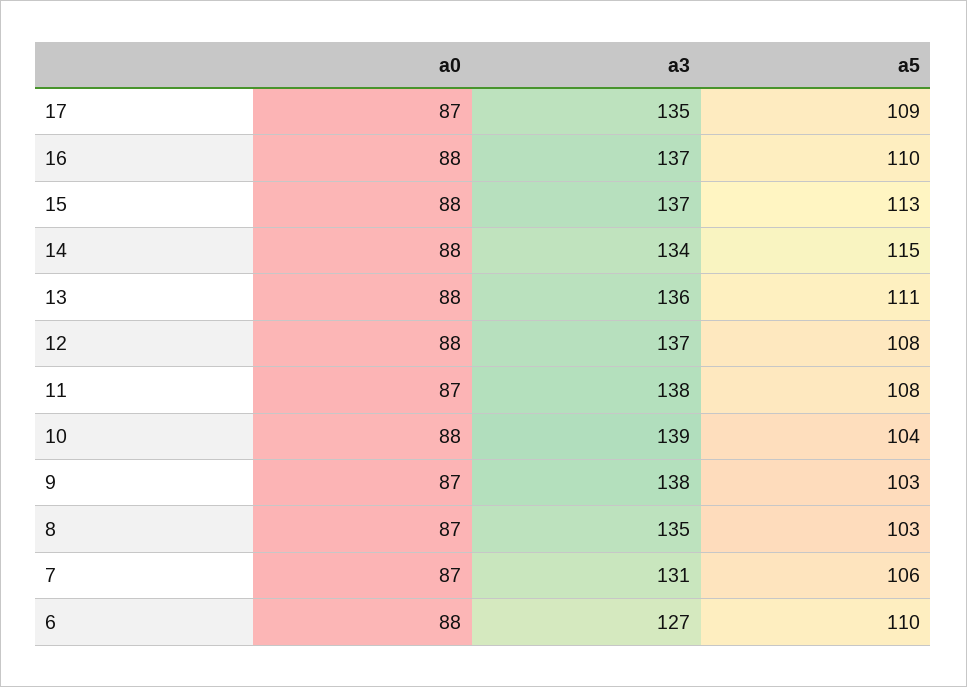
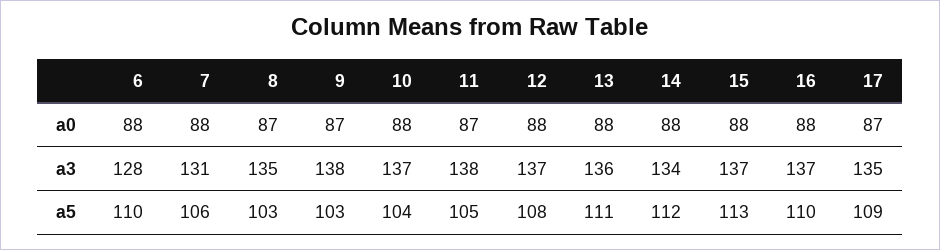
  {
    "a0": {
      "17": 87,
      "16": 88,
      "15": 88,
      "14": 88,
      "13": 88,
      "12": 88,
      "11": 87,
      "10": 88,
      "9": 87,
      "8": 87,
-     "7": 87,
+     "7": 88,
      "6": 88
    },
    "a3": {
      "17": 135,
      "16": 137,
      "15": 137,
      "14": 134,
      "13": 136,
      "12": 137,
      "11": 138,
-     "10": 139,
+     "10": 137,
      "9": 138,
      "8": 135,
      "7": 131,
-     "6": 127
+     "6": 128
    },
    "a5": {
      "17": 109,
      "16": 110,
      "15": 113,
-     "14": 115,
+     "14": 112,
      "13": 111,
      "12": 108,
-     "11": 108,
+     "11": 105,
      "10": 104,
      "9": 103,
      "8": 103,
      "7": 106,
      "6": 110
    }
  }

